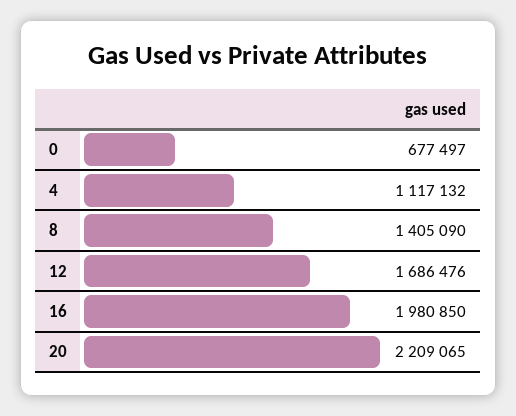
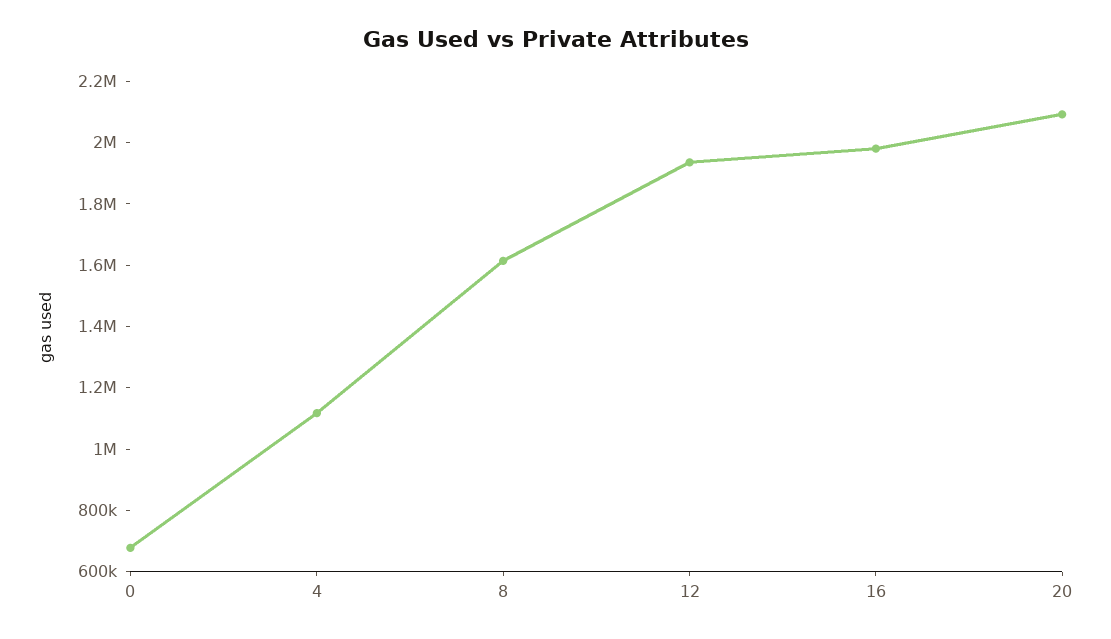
  {
    "0": 677497,
    "4": 1117132,
-   "8": 1405090,
+   "8": 1600000,
-   "12": 1686476,
+   "12": 1950000,
    "16": 1980850,
-   "20": 2209065
+   "20": 2100000
  }

